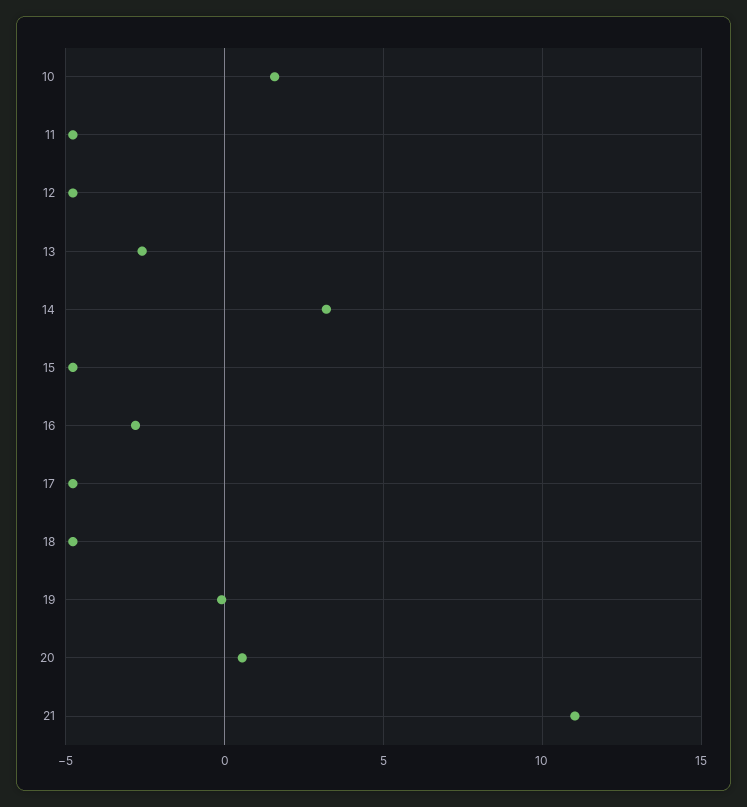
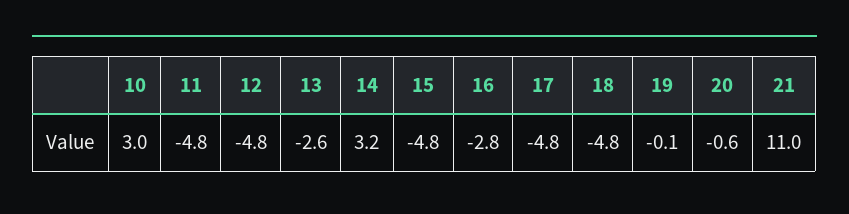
  {
-   "10": 1.5,
+   "10": 3,
    "11": -4.8,
    "12": -4.8,
    "13": -2.6,
    "14": 3.2,
    "15": -4.8,
    "16": -2.8,
    "17": -4.8,
    "18": -4.8,
    "19": -0.1,
-   "20": 0.5,
+   "20": -0.6,
    "21": 11
  }

